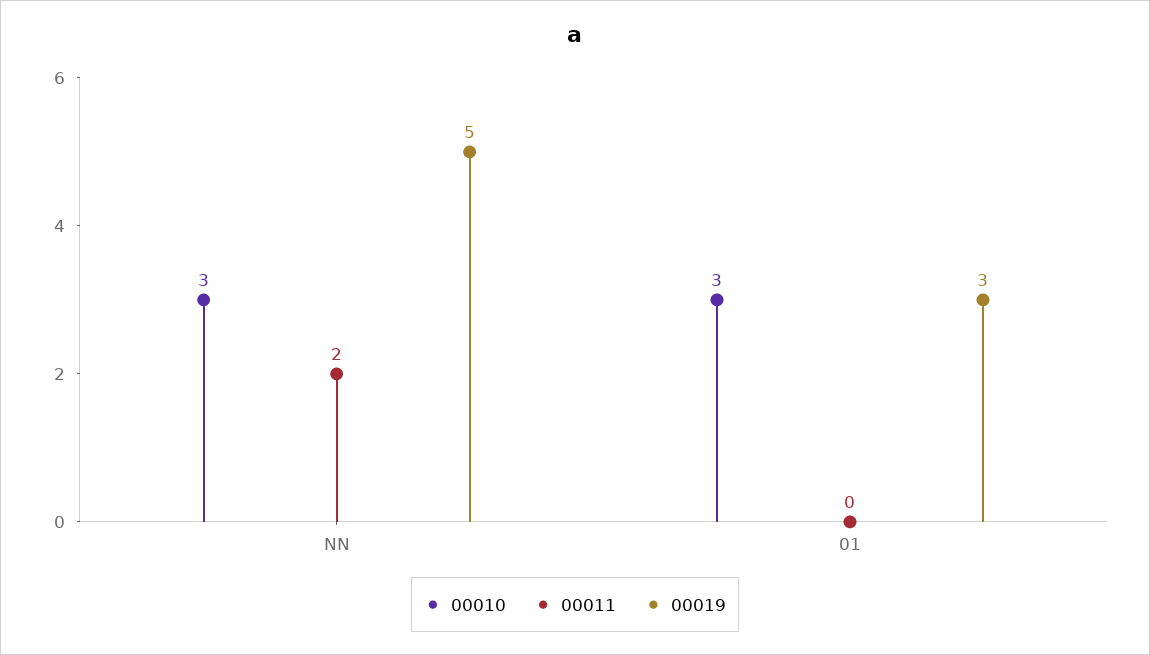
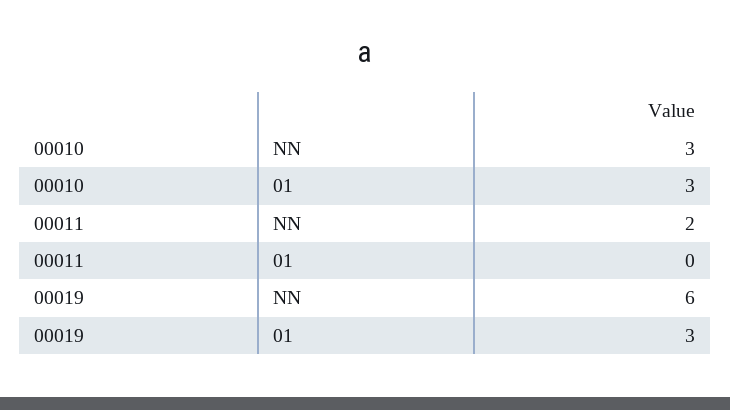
  {
    "00010": {
      "NN": 3,
      "01": 3
    },
    "00011": {
      "NN": 2,
      "01": 0
    },
    "00019": {
-     "NN": 5,
+     "NN": 6,
      "01": 3
    }
  }

